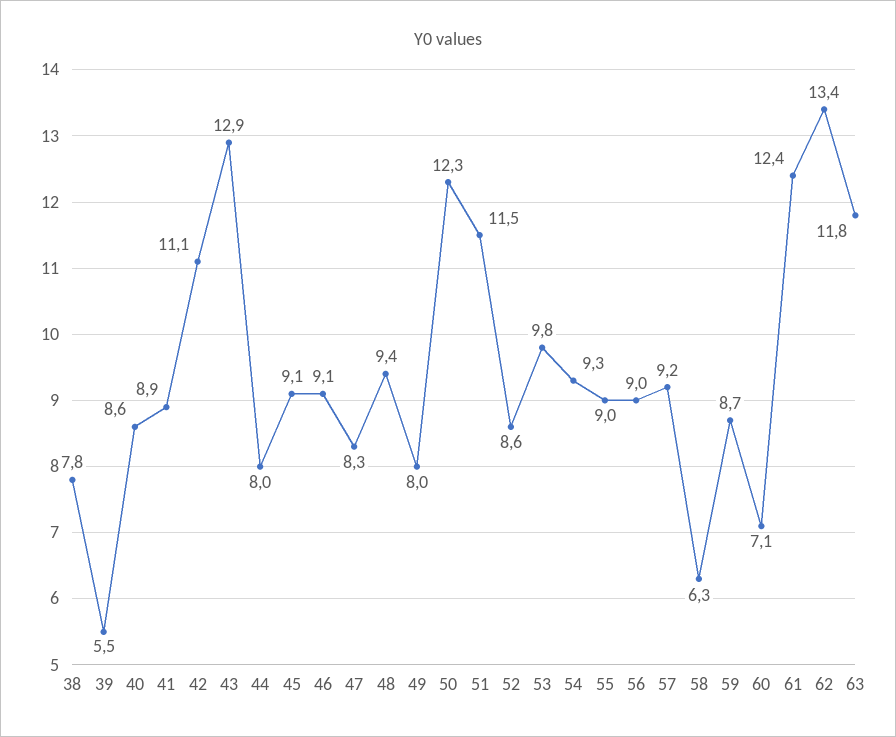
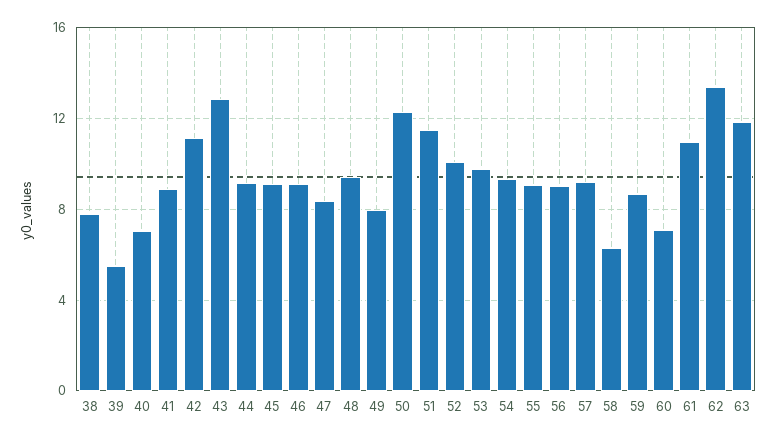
  {
    "38": 7.8,
    "39": 5.5,
-   "40": 8.6,
+   "40": 7,
    "41": 8.9,
    "42": 11.1,
    "43": 12.9,
-   "44": 8,
+   "44": 9,
    "45": 9.1,
    "46": 9.1,
    "47": 8.3,
    "48": 9.4,
    "49": 8,
    "50": 12.3,
    "51": 11.5,
-   "52": 8.6,
+   "52": 10,
    "53": 9.8,
    "54": 9.3,
    "55": 9,
    "56": 9,
    "57": 9.2,
    "58": 6.3,
    "59": 8.7,
    "60": 7.1,
-   "61": 12.4,
+   "61": 11,
    "62": 13.4,
    "63": 11.8
  }

